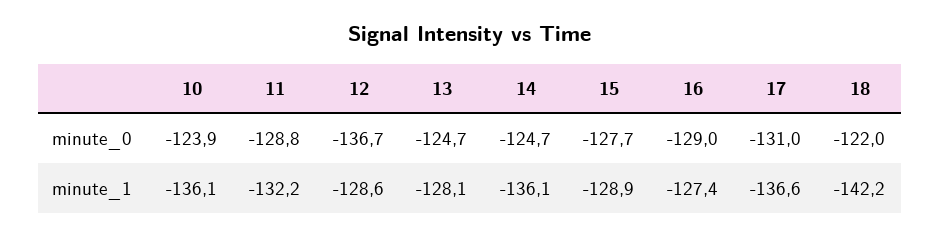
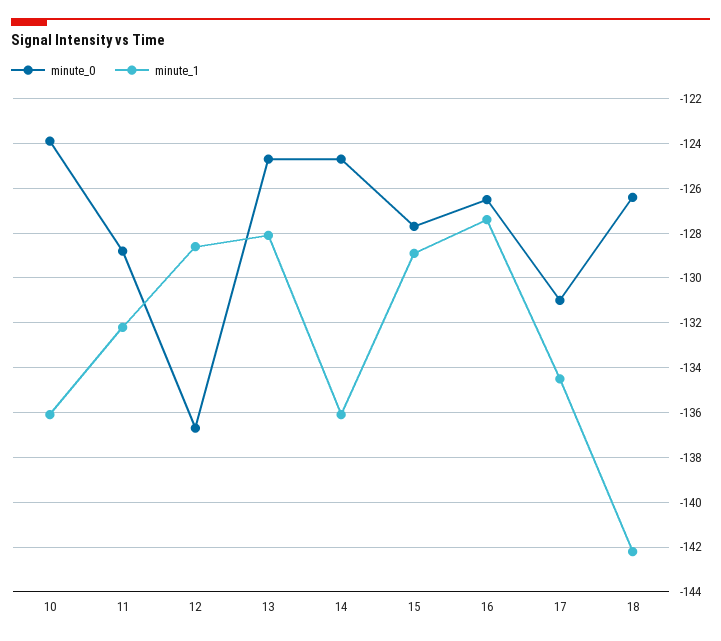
  {
    "minute_0": {
      "10": -123.9,
      "11": -128.8,
      "12": -136.7,
      "13": -124.7,
      "14": -124.7,
      "15": -127.7,
-     "16": -129,
+     "16": -126.5,
      "17": -131,
-     "18": -122
+     "18": -126.5
    },
    "minute_1": {
      "10": -136.1,
      "11": -132.2,
      "12": -128.6,
      "13": -128.1,
      "14": -136.1,
      "15": -128.9,
      "16": -127.4,
-     "17": -136.6,
+     "17": -134.5,
      "18": -142.2
    }
  }

